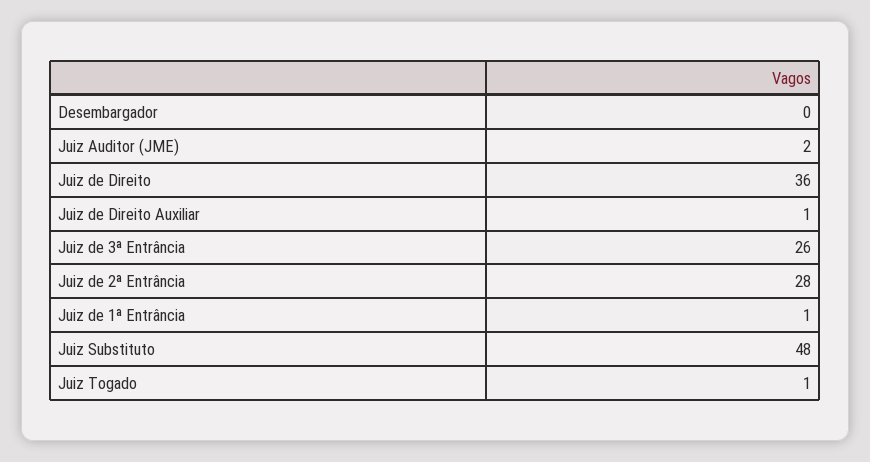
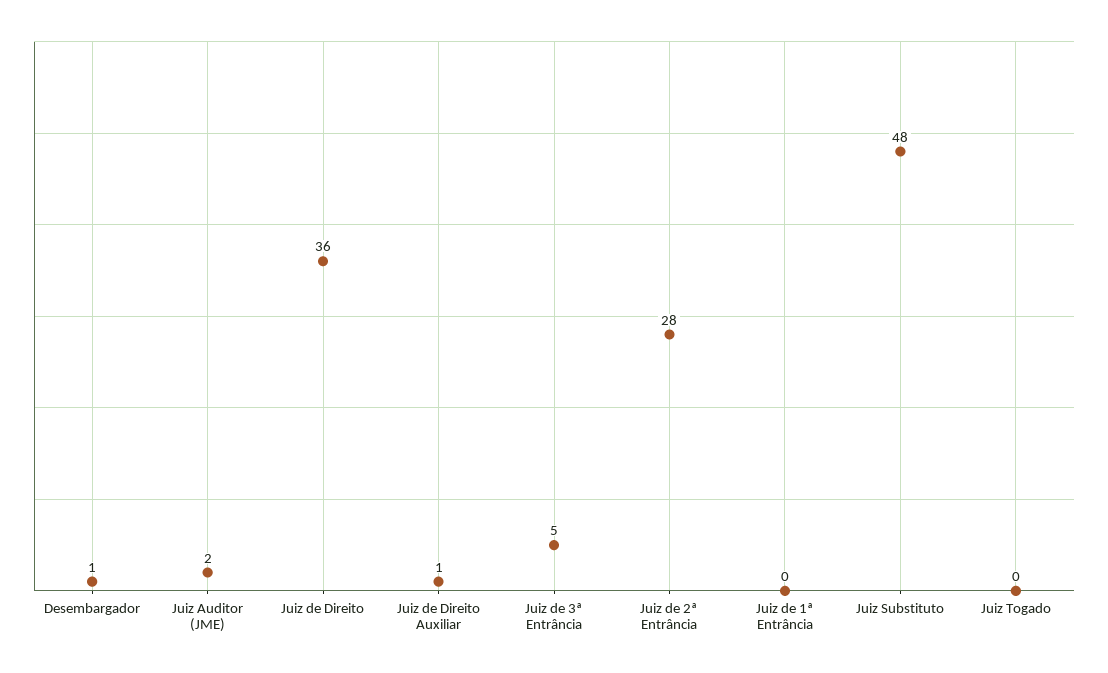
  {
-   "Desembargador": 0,
+   "Desembargador": 1,
    "Juiz Auditor (JME)": 2,
    "Juiz de Direito": 36,
    "Juiz de Direito Auxiliar": 1,
-   "Juiz de 3ª Entrância": 26,
+   "Juiz de 3ª Entrância": 5,
    "Juiz de 2ª Entrância": 28,
-   "Juiz de 1ª Entrância": 1,
+   "Juiz de 1ª Entrância": 0,
    "Juiz Substituto": 48,
-   "Juiz Togado": 1
+   "Juiz Togado": 0
  }

